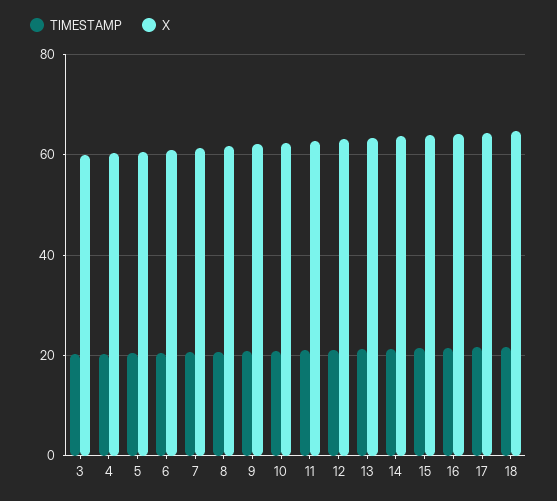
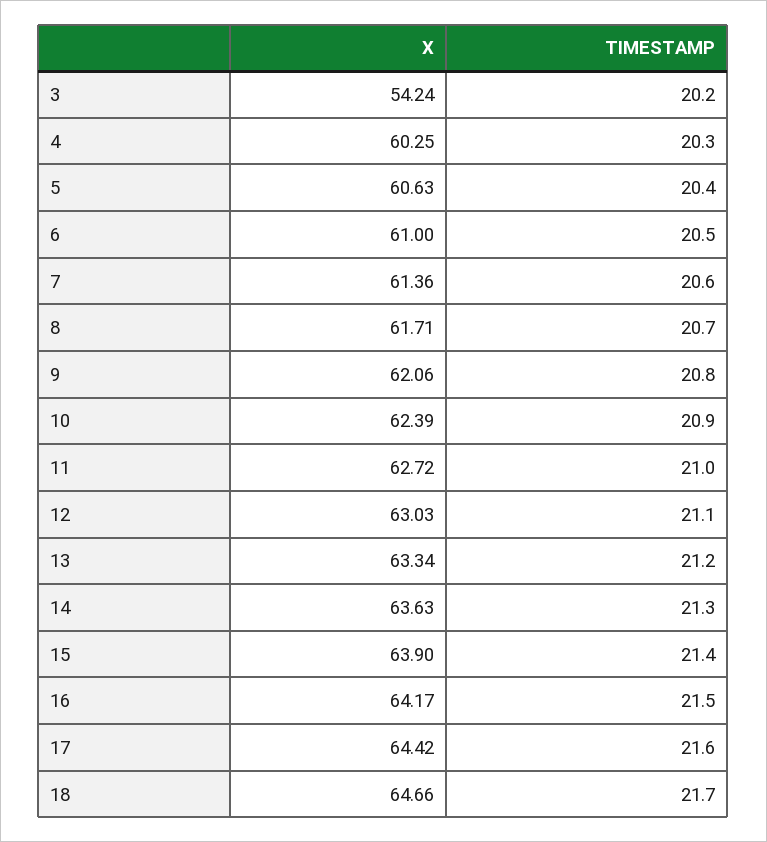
  {
    "TIMESTAMP": {
      "3": 20.2,
      "4": 20.3,
      "5": 20.4,
      "6": 20.5,
      "7": 20.6,
      "8": 20.7,
      "9": 20.8,
      "10": 20.9,
      "11": 21,
      "12": 21.1,
      "13": 21.2,
      "14": 21.3,
      "15": 21.4,
      "16": 21.5,
      "17": 21.6,
      "18": 21.7
    },
    "X": {
-     "3": 60,
+     "3": 54.24,
      "4": 60.25,
      "5": 60.63,
      "6": 61,
      "7": 61.36,
      "8": 61.71,
      "9": 62.06,
      "10": 62.39,
      "11": 62.72,
      "12": 63.03,
      "13": 63.34,
      "14": 63.63,
      "15": 63.9,
      "16": 64.17,
      "17": 64.42,
      "18": 64.66
    }
  }

